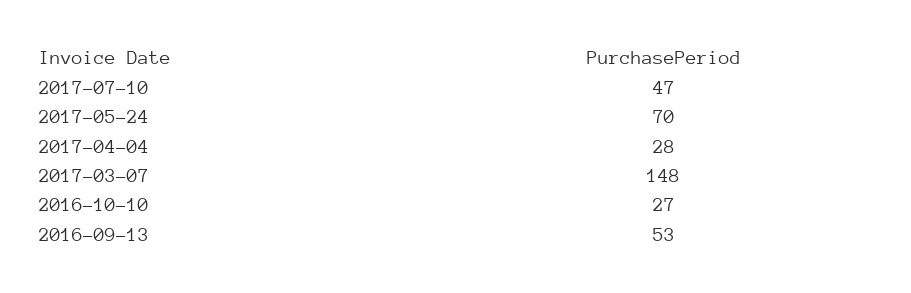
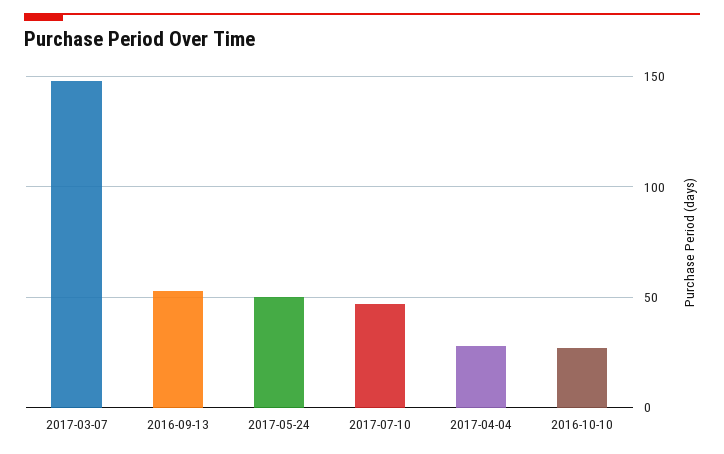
  {
    "2017-07-10": 47,
-   "2017-05-24": 70,
+   "2017-05-24": 50,
    "2017-04-04": 28,
    "2017-03-07": 148,
    "2016-10-10": 27,
    "2016-09-13": 53
  }

